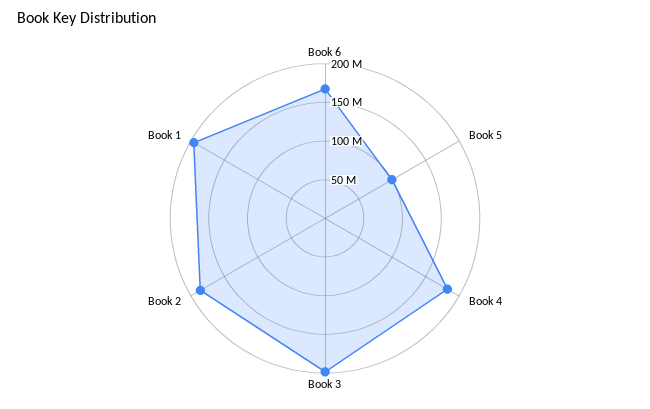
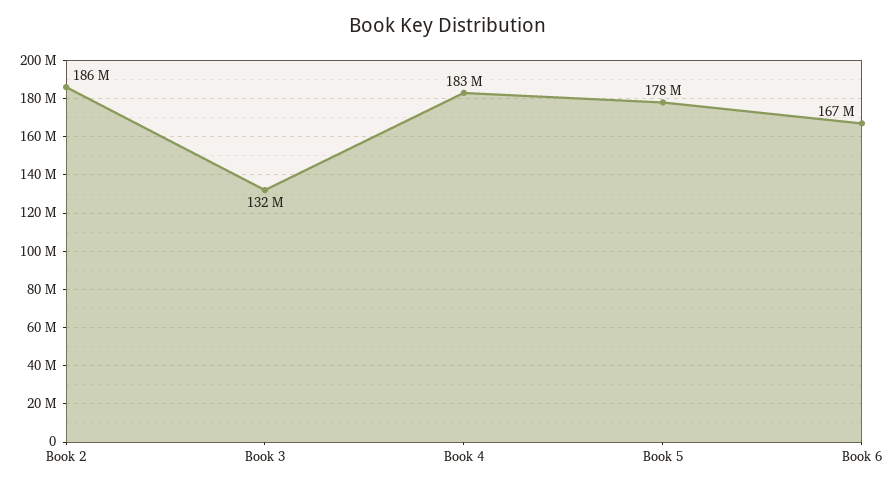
  {
    "Book 6": 167000000,
-   "Book 5": 100000000,
+   "Book 5": 178000000,
    "Book 4": 183000000,
-   "Book 3": 200000000,
+   "Book 3": 132000000,
-   "Book 2": 186000000,
+   "Book 2": 186000000
-   "Book 1": 200000000
  }

